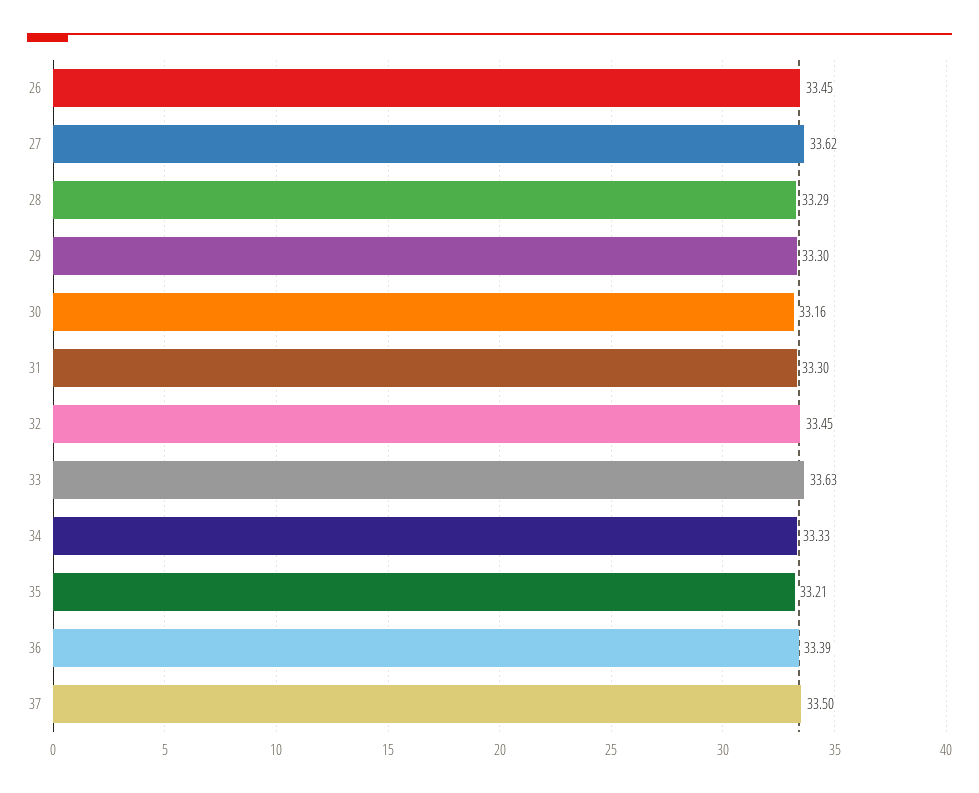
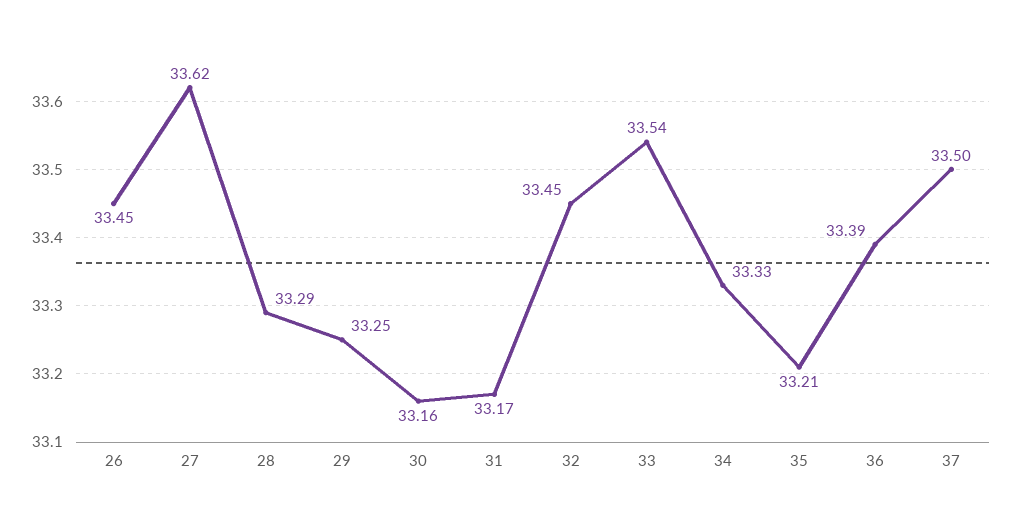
  {
    "26": 33.45,
    "27": 33.62,
    "28": 33.29,
-   "29": 33.3,
+   "29": 33.25,
    "30": 33.16,
-   "31": 33.3,
+   "31": 33.17,
    "32": 33.45,
-   "33": 33.63,
+   "33": 33.54,
    "34": 33.33,
    "35": 33.21,
    "36": 33.39,
    "37": 33.5
  }

